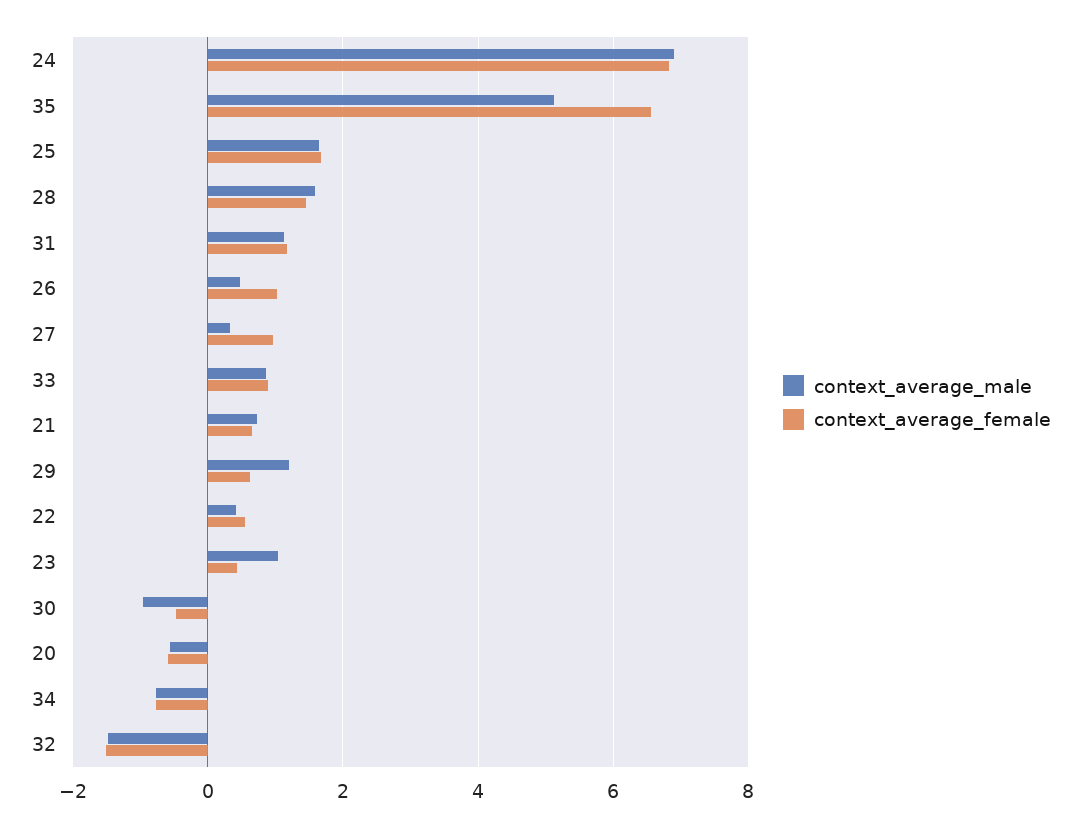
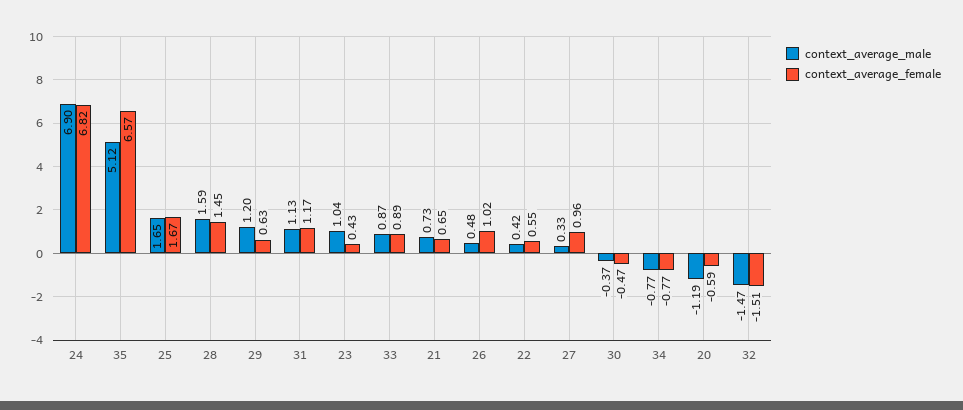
  {
    "context_average_male": {
      "24": 6.9,
      "35": 5.12,
      "25": 1.65,
      "28": 1.59,
      "31": 1.13,
      "26": 0.48,
      "27": 0.33,
      "33": 0.87,
      "21": 0.73,
      "29": 1.2,
      "22": 0.42,
      "23": 1.04,
-     "30": -1,
+     "30": -0.37,
-     "20": -0.6,
+     "20": -1.19,
      "34": -0.77,
      "32": -1.47
    },
    "context_average_female": {
      "24": 6.82,
      "35": 6.57,
      "25": 1.67,
      "28": 1.45,
      "31": 1.17,
      "26": 1.02,
      "27": 0.96,
      "33": 0.89,
      "21": 0.65,
      "29": 0.63,
      "22": 0.55,
      "23": 0.43,
      "30": -0.47,
      "20": -0.59,
      "34": -0.77,
      "32": -1.51
    }
  }

